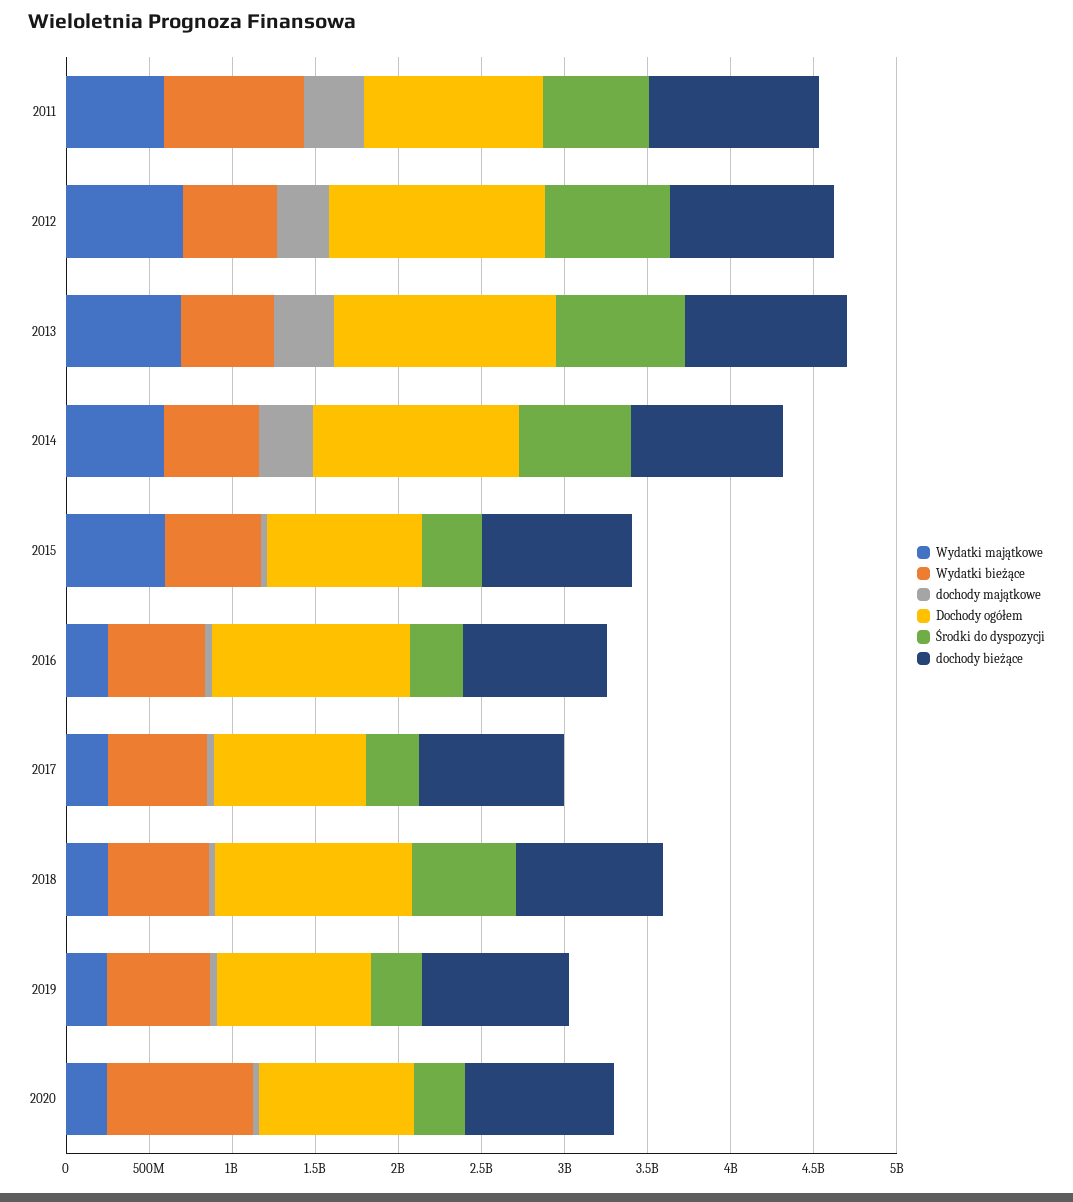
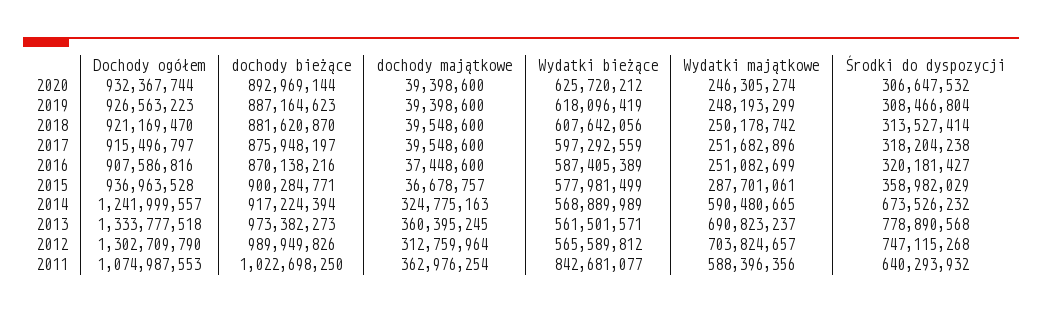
  {
    "Wydatki majątkowe": {
      "2011": 588396356,
      "2012": 703824657,
      "2013": 690823237,
      "2014": 590480665,
-     "2015": 600000000,
+     "2015": 287701061,
      "2016": 251082699,
      "2017": 251682896,
      "2018": 250178742,
      "2019": 248193299,
      "2020": 246305274
    },
    "Wydatki bieżące": {
      "2011": 842681077,
      "2012": 565589812,
      "2013": 561501571,
      "2014": 568889989,
      "2015": 577981499,
      "2016": 587405389,
      "2017": 597292559,
      "2018": 607642056,
      "2019": 618096419,
-     "2020": 900000000
+     "2020": 625720212
    },
    "dochody majątkowe": {
      "2011": 362976254,
      "2012": 312759964,
      "2013": 360395245,
      "2014": 324775163,
      "2015": 36678757,
      "2016": 37448600,
      "2017": 39548600,
      "2018": 39548600,
      "2019": 39398600,
      "2020": 39398600
    },
    "Dochody ogółem": {
      "2011": 1074987553,
      "2012": 1302709790,
      "2013": 1333777518,
      "2014": 1241999557,
      "2015": 936963528,
-     "2016": 1200000000,
+     "2016": 907586816,
      "2017": 915496797,
-     "2018": 1200000000,
+     "2018": 921169470,
      "2019": 926563223,
      "2020": 932367744
    },
    "Środki do dyspozycji": {
      "2011": 640293932,
      "2012": 747115268,
      "2013": 778890568,
      "2014": 673526232,
      "2015": 358982029,
      "2016": 320181427,
      "2017": 318204238,
-     "2018": 600000000,
+     "2018": 313527414,
      "2019": 308466804,
      "2020": 306647532
    },
    "dochody bieżące": {
      "2011": 1022698250,
      "2012": 989949826,
      "2013": 973382273,
      "2014": 917224394,
      "2015": 900284771,
      "2016": 870138216,
      "2017": 875948197,
      "2018": 881620870,
      "2019": 887164623,
      "2020": 892969144
    }
  }

